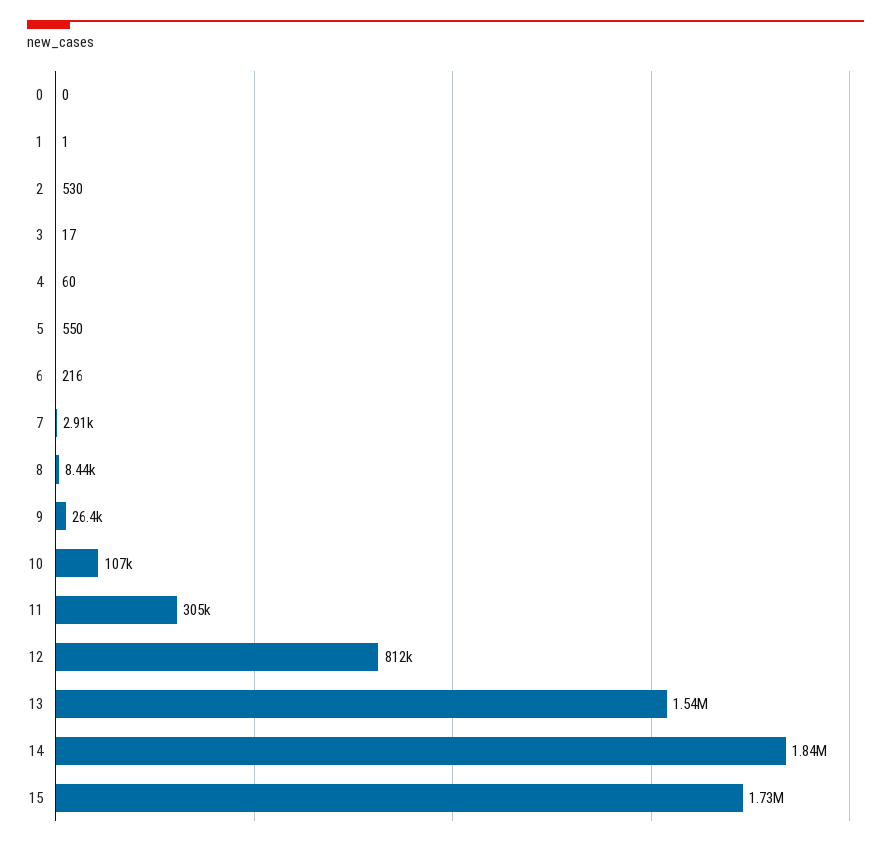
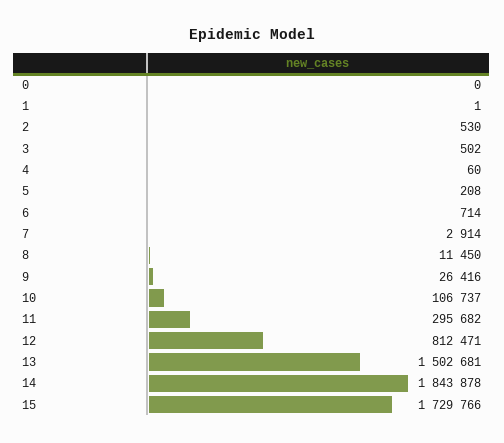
  {
    "0": 0,
    "1": 1,
    "2": 530,
-   "3": 17,
+   "3": 502,
    "4": 60,
-   "5": 550,
+   "5": 208,
-   "6": 216,
+   "6": 714,
    "7": 2914,
-   "8": 8440,
+   "8": 11450,
    "9": 26416,
    "10": 106737,
-   "11": 305000,
+   "11": 295682,
    "12": 812471,
-   "13": 1540000,
+   "13": 1502681,
    "14": 1843878,
    "15": 1729766
  }

